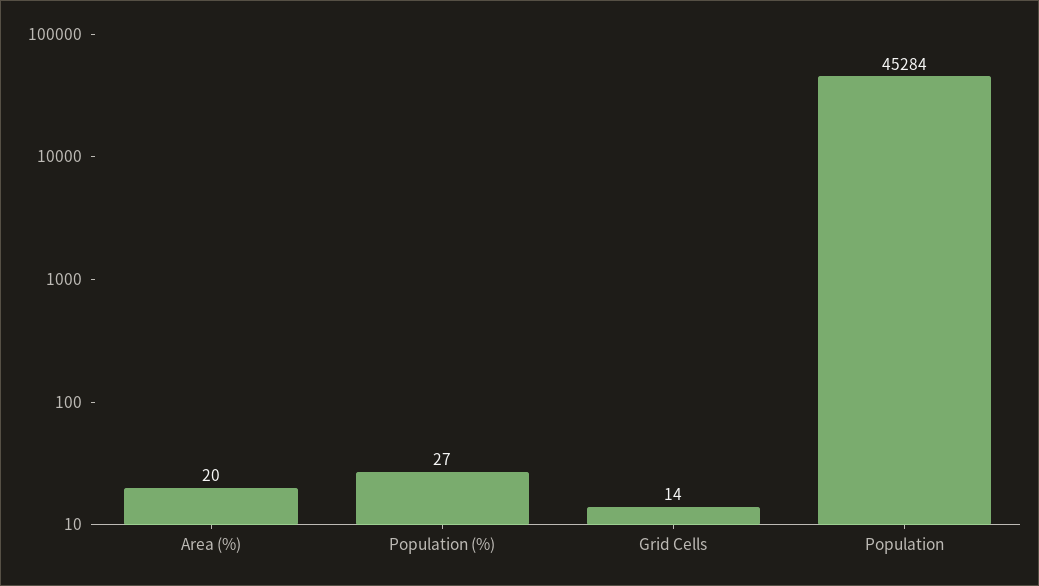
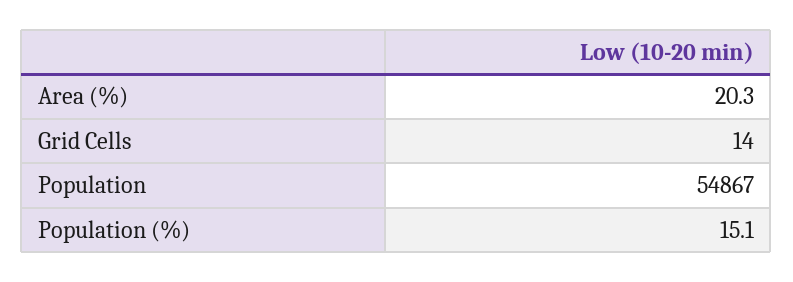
  {
    "Area (%)": 20.3,
-   "Population (%)": 27,
+   "Population (%)": 15.1,
    "Grid Cells": 14,
-   "Population": 45284
+   "Population": 54867
  }

